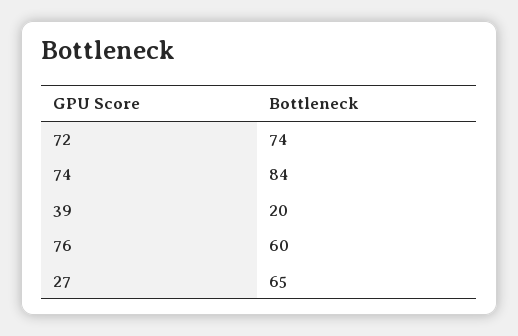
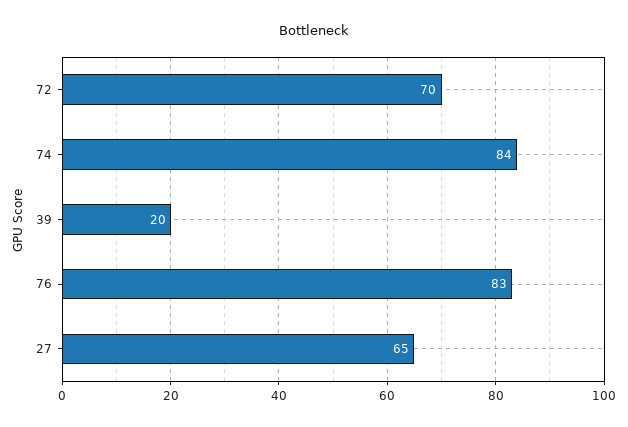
  {
-   "72": 74,
+   "72": 70,
    "74": 84,
    "39": 20,
-   "76": 60,
+   "76": 83,
    "27": 65
  }

